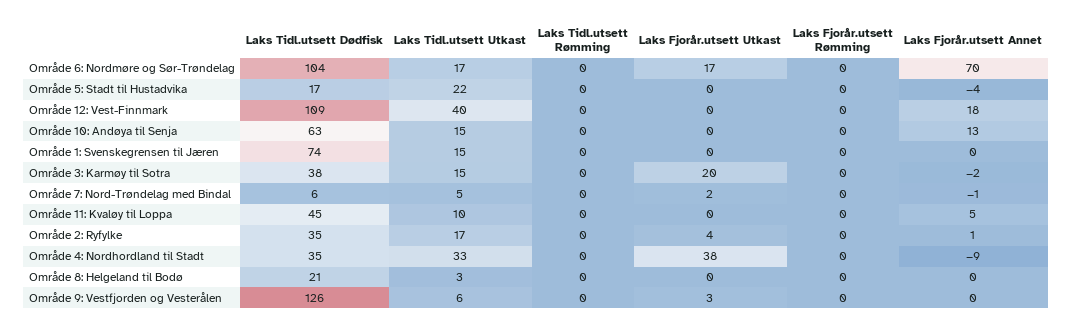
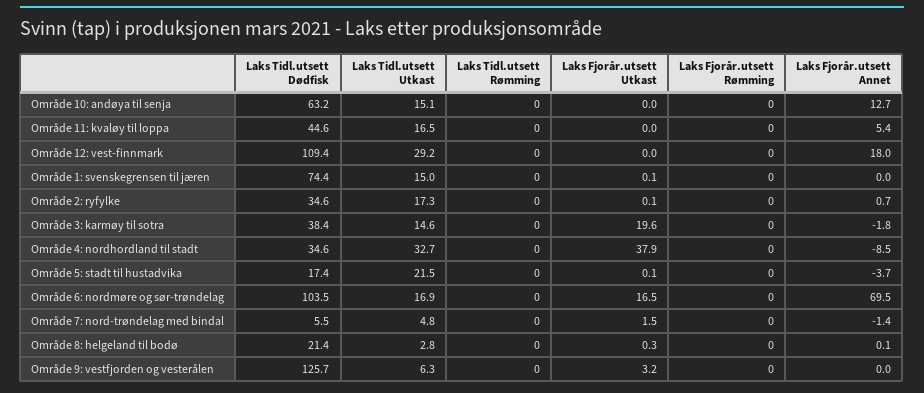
  {
    "Laks Tidl.utsett Dødfisk": {
      "Område 6: Nordmøre og Sør-Trøndelag": 103.5,
      "Område 5: Stadt til Hustadvika": 17.4,
      "Område 12: Vest-Finnmark": 109.4,
      "Område 10: Andøya til Senja": 63.2,
      "Område 1: Svenskegrensen til Jæren": 74.4,
      "Område 3: Karmøy til Sotra": 38.4,
      "Område 7: Nord-Trøndelag med Bindal": 5.5,
      "Område 11: Kvaløy til Loppa": 44.6,
      "Område 2: Ryfylke": 34.6,
      "Område 4: Nordhordland til Stadt": 34.6,
      "Område 8: Helgeland til Bodø": 21.4,
      "Område 9: Vestfjorden og Vesterålen": 125.7
    },
    "Laks Tidl.utsett Utkast": {
      "Område 6: Nordmøre og Sør-Trøndelag": 16.9,
      "Område 5: Stadt til Hustadvika": 21.5,
-     "Område 12: Vest-Finnmark": 40,
+     "Område 12: Vest-Finnmark": 29.2,
      "Område 10: Andøya til Senja": 15.1,
      "Område 1: Svenskegrensen til Jæren": 15,
      "Område 3: Karmøy til Sotra": 14.6,
      "Område 7: Nord-Trøndelag med Bindal": 4.8,
-     "Område 11: Kvaløy til Loppa": 10,
+     "Område 11: Kvaløy til Loppa": 16.5,
      "Område 2: Ryfylke": 17.3,
      "Område 4: Nordhordland til Stadt": 32.7,
      "Område 8: Helgeland til Bodø": 2.8,
      "Område 9: Vestfjorden og Vesterålen": 6.3
    },
    "Laks Tidl.utsett Rømming": {
      "Område 6: Nordmøre og Sør-Trøndelag": 0,
      "Område 5: Stadt til Hustadvika": 0,
      "Område 12: Vest-Finnmark": 0,
      "Område 10: Andøya til Senja": 0,
      "Område 1: Svenskegrensen til Jæren": 0,
      "Område 3: Karmøy til Sotra": 0,
      "Område 7: Nord-Trøndelag med Bindal": 0,
      "Område 11: Kvaløy til Loppa": 0,
      "Område 2: Ryfylke": 0,
      "Område 4: Nordhordland til Stadt": 0,
      "Område 8: Helgeland til Bodø": 0,
      "Område 9: Vestfjorden og Vesterålen": 0
    },
    "Laks Fjorår.utsett Utkast": {
      "Område 6: Nordmøre og Sør-Trøndelag": 16.5,
      "Område 5: Stadt til Hustadvika": 0.1,
      "Område 12: Vest-Finnmark": 0,
      "Område 10: Andøya til Senja": 0,
      "Område 1: Svenskegrensen til Jæren": 0.1,
      "Område 3: Karmøy til Sotra": 19.6,
      "Område 7: Nord-Trøndelag med Bindal": 1.5,
      "Område 11: Kvaløy til Loppa": 0,
-     "Område 2: Ryfylke": 4,
+     "Område 2: Ryfylke": 0.1,
      "Område 4: Nordhordland til Stadt": 37.9,
      "Område 8: Helgeland til Bodø": 0.3,
      "Område 9: Vestfjorden og Vesterålen": 3.2
    },
    "Laks Fjorår.utsett Rømming": {
      "Område 6: Nordmøre og Sør-Trøndelag": 0,
      "Område 5: Stadt til Hustadvika": 0,
      "Område 12: Vest-Finnmark": 0,
      "Område 10: Andøya til Senja": 0,
      "Område 1: Svenskegrensen til Jæren": 0,
      "Område 3: Karmøy til Sotra": 0,
      "Område 7: Nord-Trøndelag med Bindal": 0,
      "Område 11: Kvaløy til Loppa": 0,
      "Område 2: Ryfylke": 0,
      "Område 4: Nordhordland til Stadt": 0,
      "Område 8: Helgeland til Bodø": 0,
      "Område 9: Vestfjorden og Vesterålen": 0
    },
    "Laks Fjorår.utsett Annet": {
      "Område 6: Nordmøre og Sør-Trøndelag": 69.5,
      "Område 5: Stadt til Hustadvika": -3.7,
      "Område 12: Vest-Finnmark": 18,
      "Område 10: Andøya til Senja": 12.7,
      "Område 1: Svenskegrensen til Jæren": 0,
      "Område 3: Karmøy til Sotra": -1.8,
      "Område 7: Nord-Trøndelag med Bindal": -1.4,
      "Område 11: Kvaløy til Loppa": 5.4,
      "Område 2: Ryfylke": 0.7,
      "Område 4: Nordhordland til Stadt": -8.5,
      "Område 8: Helgeland til Bodø": 0.1,
      "Område 9: Vestfjorden og Vesterålen": 0
    }
  }

